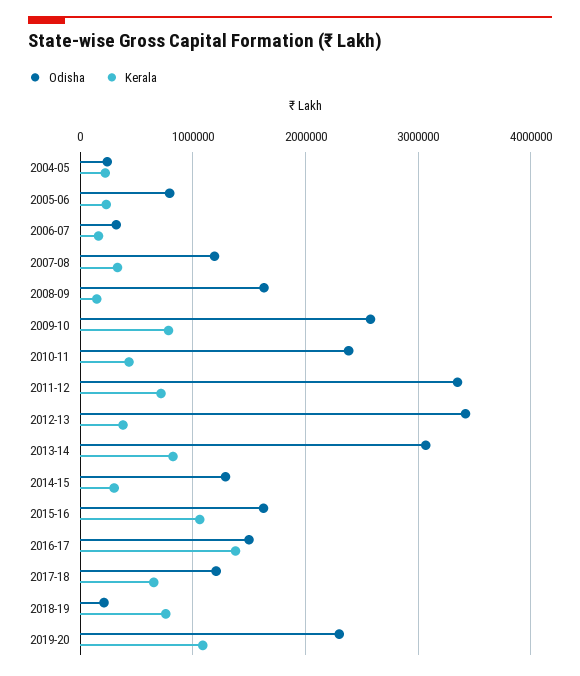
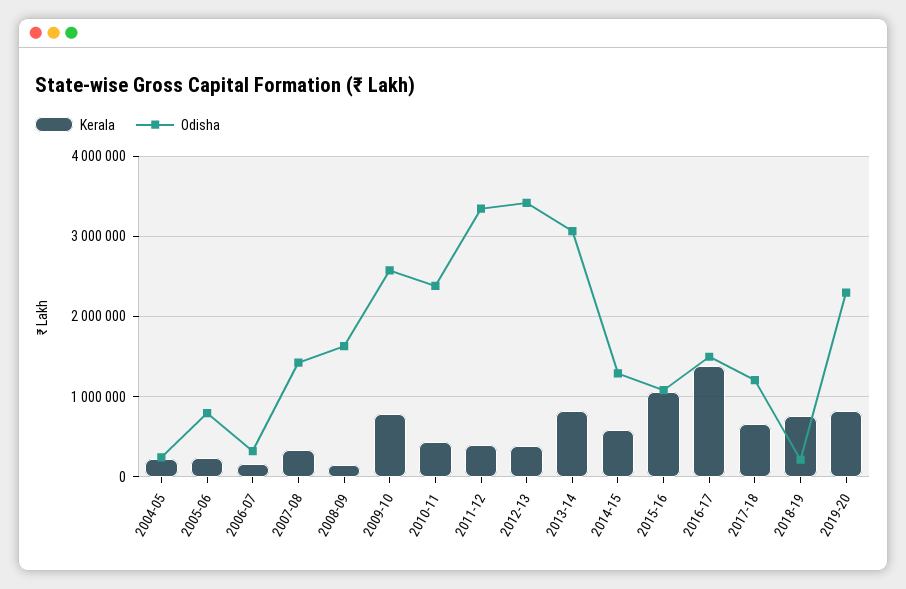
  {
    "Odisha": {
      "2004-05": 200000,
      "2005-06": 800000,
      "2006-07": 300000,
-     "2007-08": 1200000,
+     "2007-08": 1400000,
      "2008-09": 1600000,
      "2009-10": 2600000,
      "2010-11": 2400000,
      "2011-12": 3300000,
      "2012-13": 3400000,
      "2013-14": 3100000,
      "2014-15": 1300000,
-     "2015-16": 1600000,
+     "2015-16": 1100000,
      "2016-17": 1500000,
      "2017-18": 1200000,
      "2018-19": 200000,
      "2019-20": 2300000
    },
    "Kerala": {
      "2004-05": 200000,
      "2005-06": 200000,
      "2006-07": 200000,
      "2007-08": 300000,
      "2008-09": 100000,
      "2009-10": 800000,
      "2010-11": 400000,
-     "2011-12": 700000,
+     "2011-12": 400000,
      "2012-13": 400000,
      "2013-14": 800000,
-     "2014-15": 300000,
+     "2014-15": 600000,
      "2015-16": 1100000,
      "2016-17": 1400000,
      "2017-18": 700000,
      "2018-19": 800000,
-     "2019-20": 1100000
+     "2019-20": 800000
    }
  }

